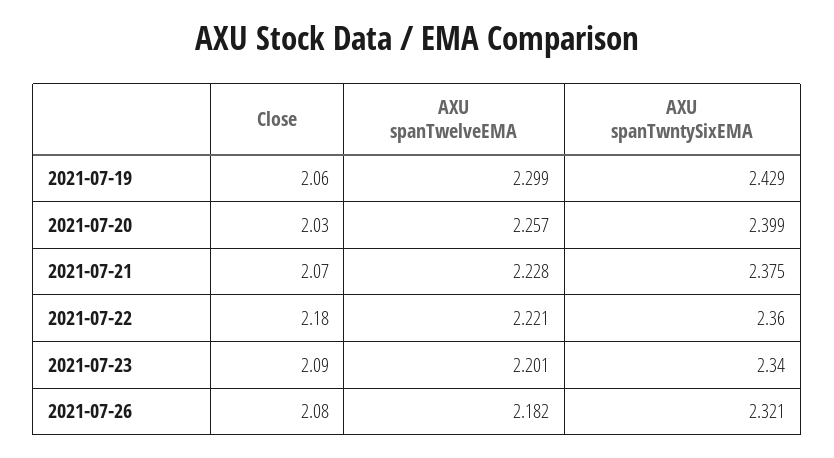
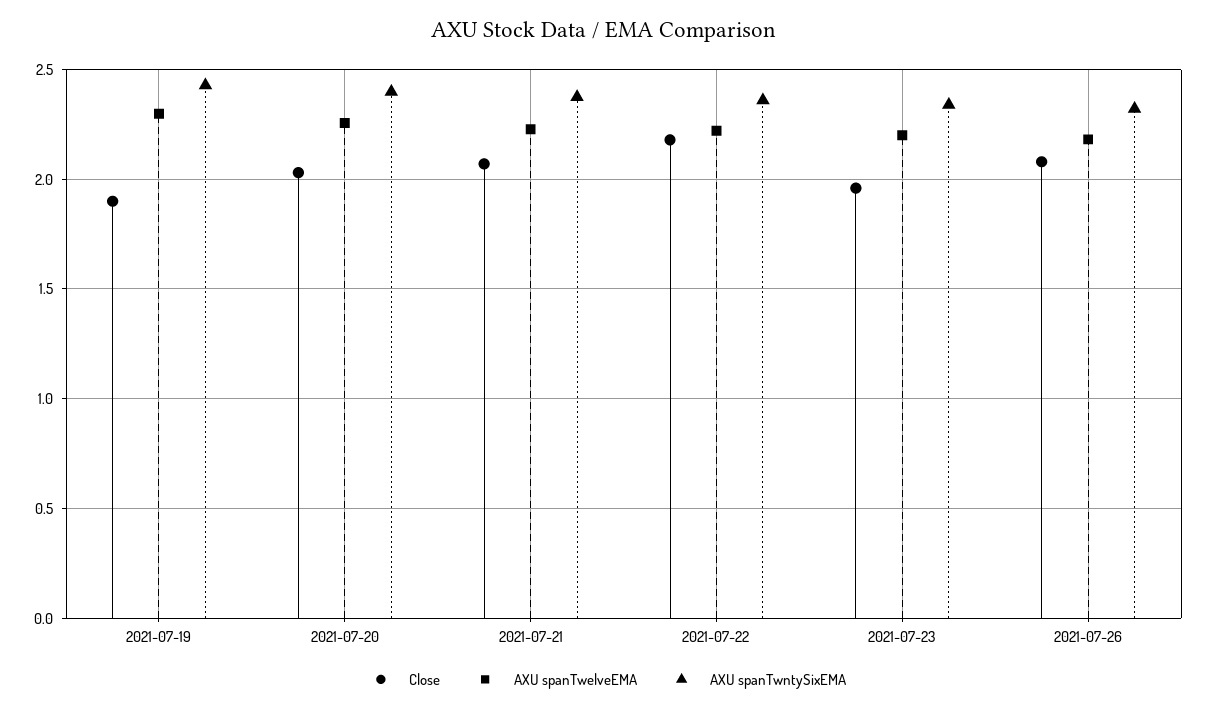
  {
    "Close": {
-     "2021-07-19": 2.06,
+     "2021-07-19": 1.9,
      "2021-07-20": 2.03,
      "2021-07-21": 2.07,
      "2021-07-22": 2.18,
-     "2021-07-23": 2.09,
+     "2021-07-23": 1.95,
      "2021-07-26": 2.08
    },
    "AXU spanTwelveEMA": {
      "2021-07-19": 2.299,
      "2021-07-20": 2.257,
      "2021-07-21": 2.228,
      "2021-07-22": 2.221,
      "2021-07-23": 2.201,
      "2021-07-26": 2.182
    },
    "AXU spanTwntySixEMA": {
      "2021-07-19": 2.429,
      "2021-07-20": 2.399,
      "2021-07-21": 2.375,
      "2021-07-22": 2.36,
      "2021-07-23": 2.34,
      "2021-07-26": 2.321
    }
  }

